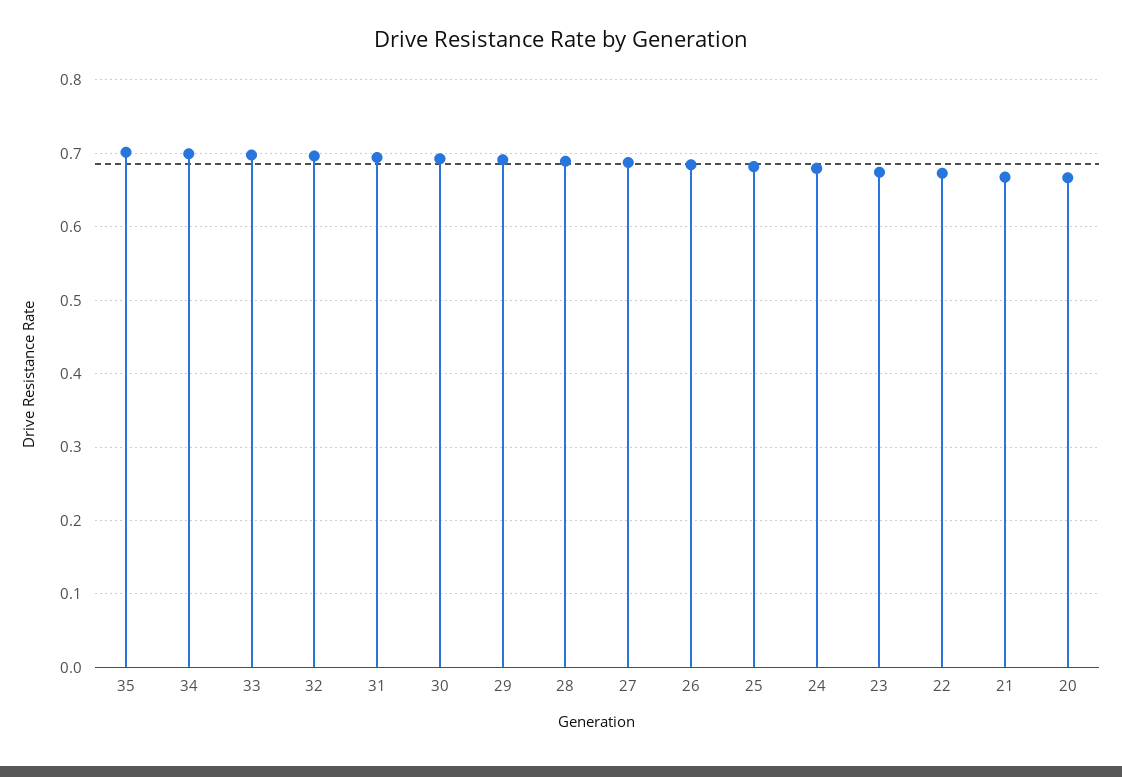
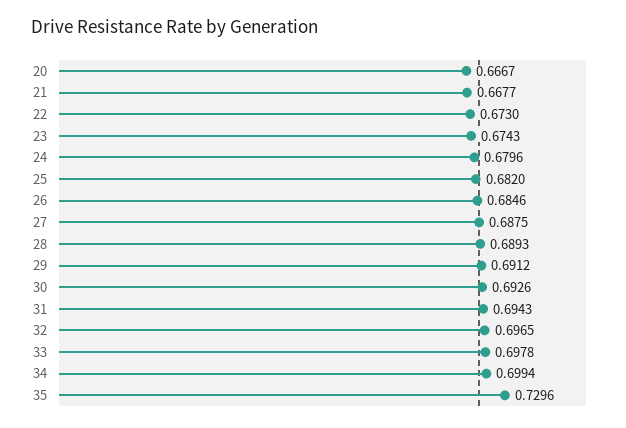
  {
-   "35": 0.7,
+   "35": 0.7296,
    "34": 0.6994,
    "33": 0.6978,
    "32": 0.6965,
    "31": 0.6943,
    "30": 0.6926,
    "29": 0.6912,
    "28": 0.6893,
    "27": 0.6875,
    "26": 0.6846,
    "25": 0.682,
    "24": 0.6796,
    "23": 0.6743,
    "22": 0.673,
    "21": 0.6677,
    "20": 0.6667
  }

